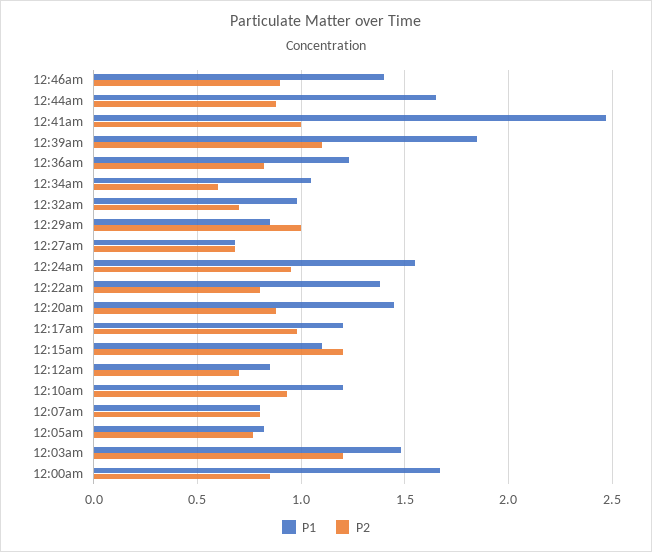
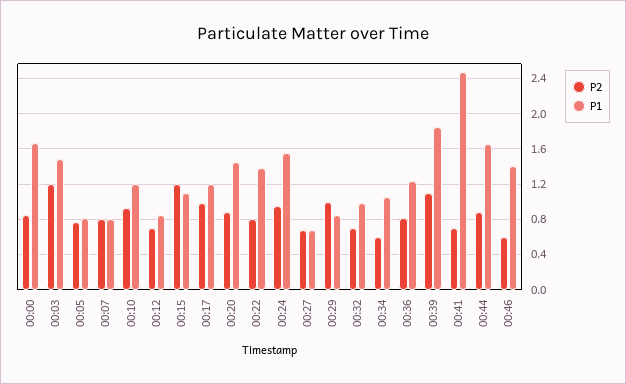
  {
    "P1": {
      "12:46am": 1.4,
      "12:44am": 1.65,
      "12:41am": 2.45,
      "12:39am": 1.85,
      "12:36am": 1.25,
      "12:34am": 1.05,
      "12:32am": 1,
      "12:29am": 0.85,
      "12:27am": 0.7,
      "12:24am": 1.55,
      "12:22am": 1.4,
      "12:20am": 1.45,
      "12:17am": 1.2,
      "12:15am": 1.1,
      "12:12am": 0.85,
      "12:10am": 1.2,
      "12:07am": 0.8,
      "12:05am": 0.8,
      "12:03am": 1.5,
      "12:00am": 1.65
    },
    "P2": {
-     "12:46am": 0.9,
+     "12:46am": 0.6,
      "12:44am": 0.9,
-     "12:41am": 1,
+     "12:41am": 0.7,
      "12:39am": 1.1,
      "12:36am": 0.8,
      "12:34am": 0.6,
      "12:32am": 0.7,
      "12:29am": 1,
      "12:27am": 0.7,
      "12:24am": 0.95,
      "12:22am": 0.8,
      "12:20am": 0.9,
      "12:17am": 1,
      "12:15am": 1.2,
      "12:12am": 0.7,
      "12:10am": 0.95,
      "12:07am": 0.8,
      "12:05am": 0.75,
      "12:03am": 1.2,
      "12:00am": 0.85
    }
  }

